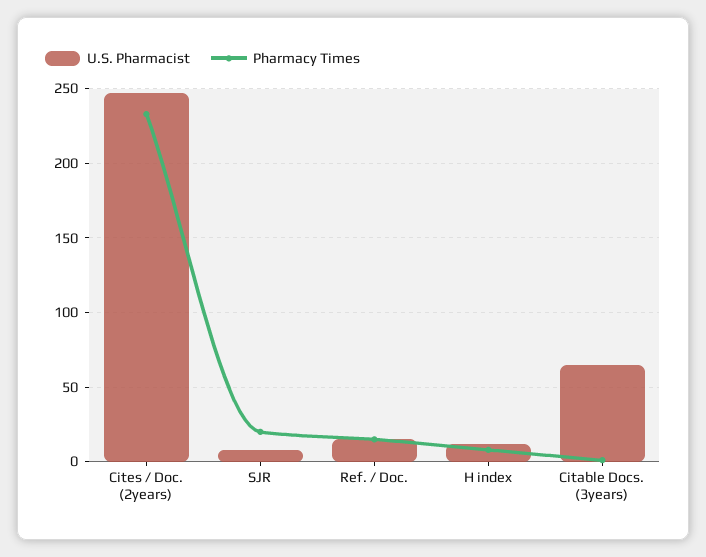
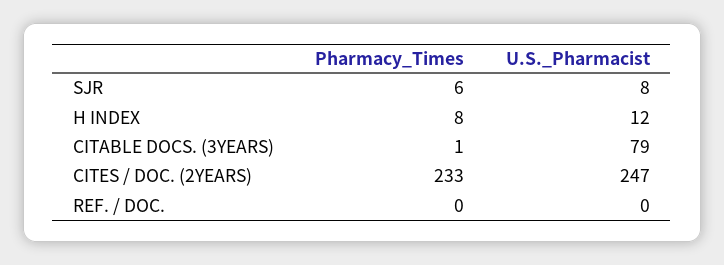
  {
    "U.S. Pharmacist": {
      "Cites / Doc. (2years)": 247,
      "SJR": 8,
-     "Ref. / Doc.": 15,
+     "Ref. / Doc.": 0,
      "H index": 12,
-     "Citable Docs. (3years)": 65
+     "Citable Docs. (3years)": 79
    },
    "Pharmacy Times": {
      "Cites / Doc. (2years)": 233,
-     "SJR": 20,
+     "SJR": 6,
-     "Ref. / Doc.": 15,
+     "Ref. / Doc.": 0,
      "H index": 8,
      "Citable Docs. (3years)": 1
    }
  }

